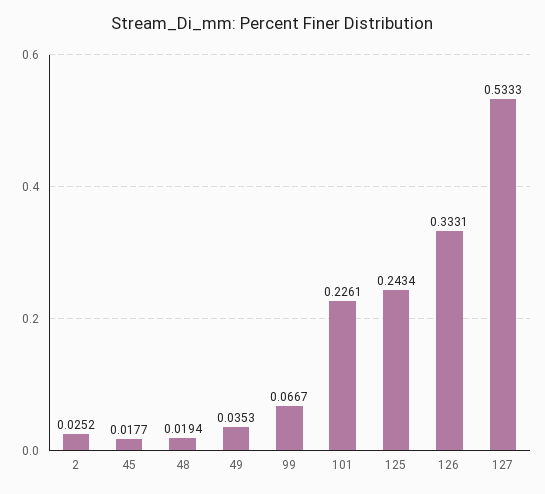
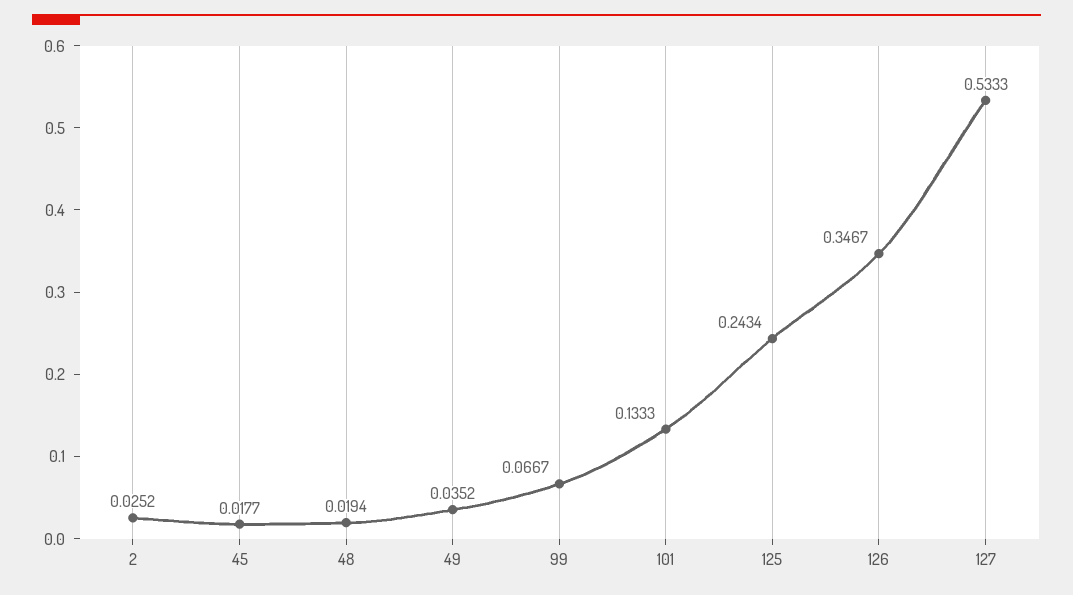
  {
    "2": 0.0252,
    "45": 0.0177,
    "48": 0.0194,
-   "49": 0.0353,
+   "49": 0.0352,
    "99": 0.0667,
-   "101": 0.2261,
+   "101": 0.1333,
    "125": 0.2434,
-   "126": 0.3331,
+   "126": 0.3467,
    "127": 0.5333
  }

